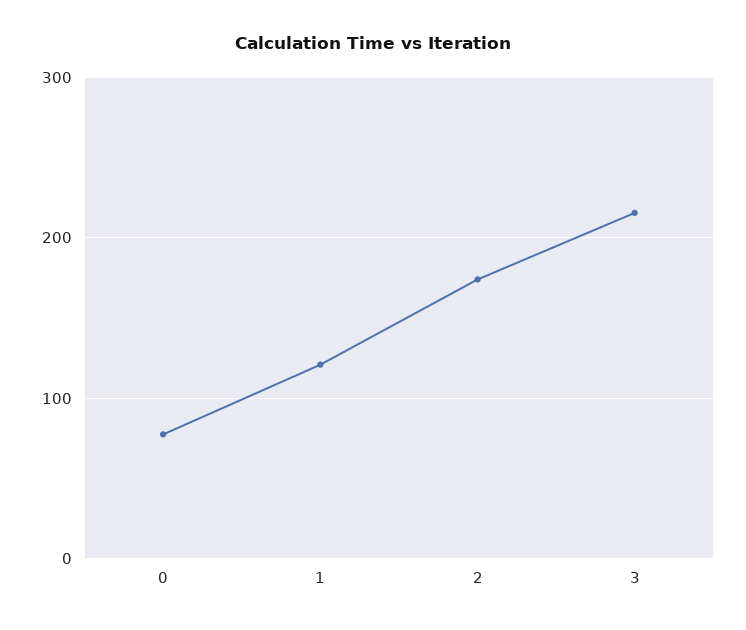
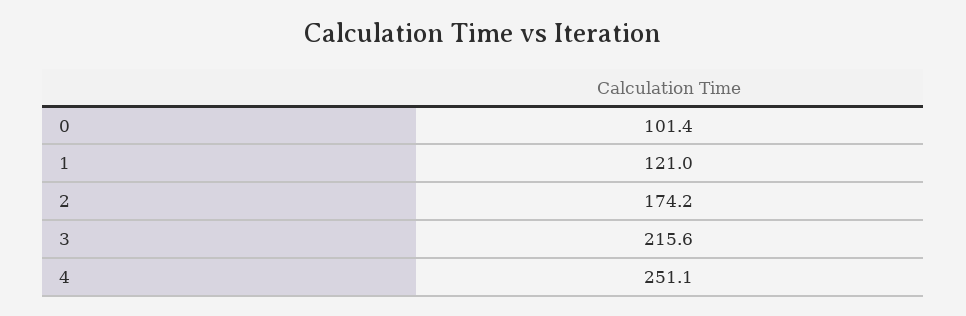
  {
-   "0": 80,
+   "0": 101.4,
    "1": 121,
    "2": 174.2,
-   "3": 215.6
+   "3": 215.6,
+   "4": 251.1
  }

